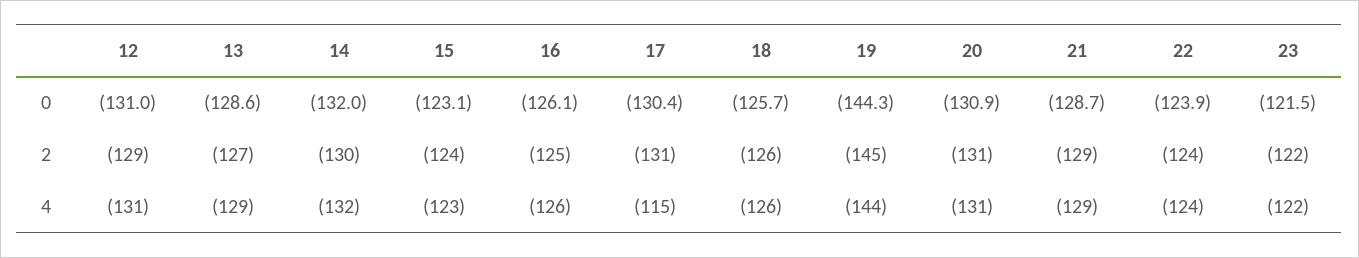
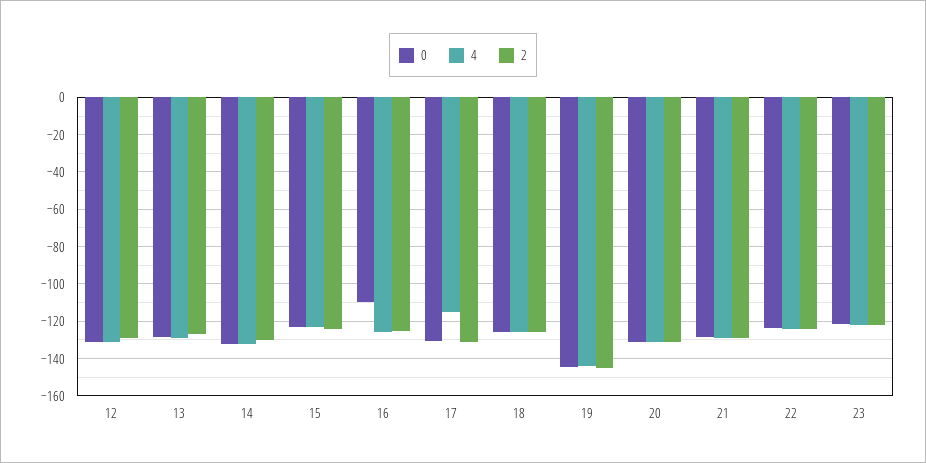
  {
    "0": {
      "12": -131,
      "13": -128.6,
      "14": -132,
      "15": -123.1,
-     "16": -126.1,
+     "16": -110,
      "17": -130.4,
      "18": -125.7,
      "19": -144.3,
      "20": -130.9,
      "21": -128.7,
      "22": -123.9,
      "23": -121.5
    },
    "2": {
      "12": -129,
      "13": -127,
      "14": -130,
      "15": -124,
      "16": -125,
      "17": -131,
      "18": -126,
      "19": -145,
      "20": -131,
      "21": -129,
      "22": -124,
      "23": -122
    },
    "4": {
      "12": -131,
      "13": -129,
      "14": -132,
      "15": -123,
      "16": -126,
      "17": -115,
      "18": -126,
      "19": -144,
      "20": -131,
      "21": -129,
      "22": -124,
      "23": -122
    }
  }

